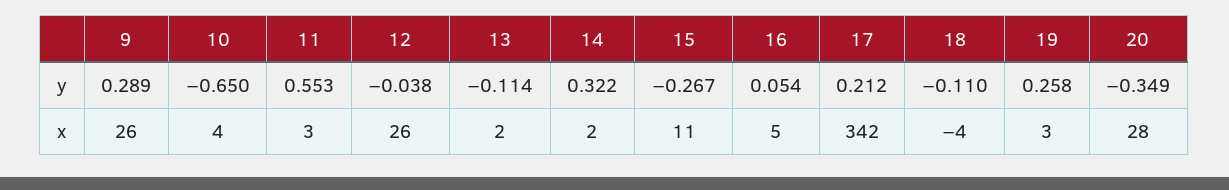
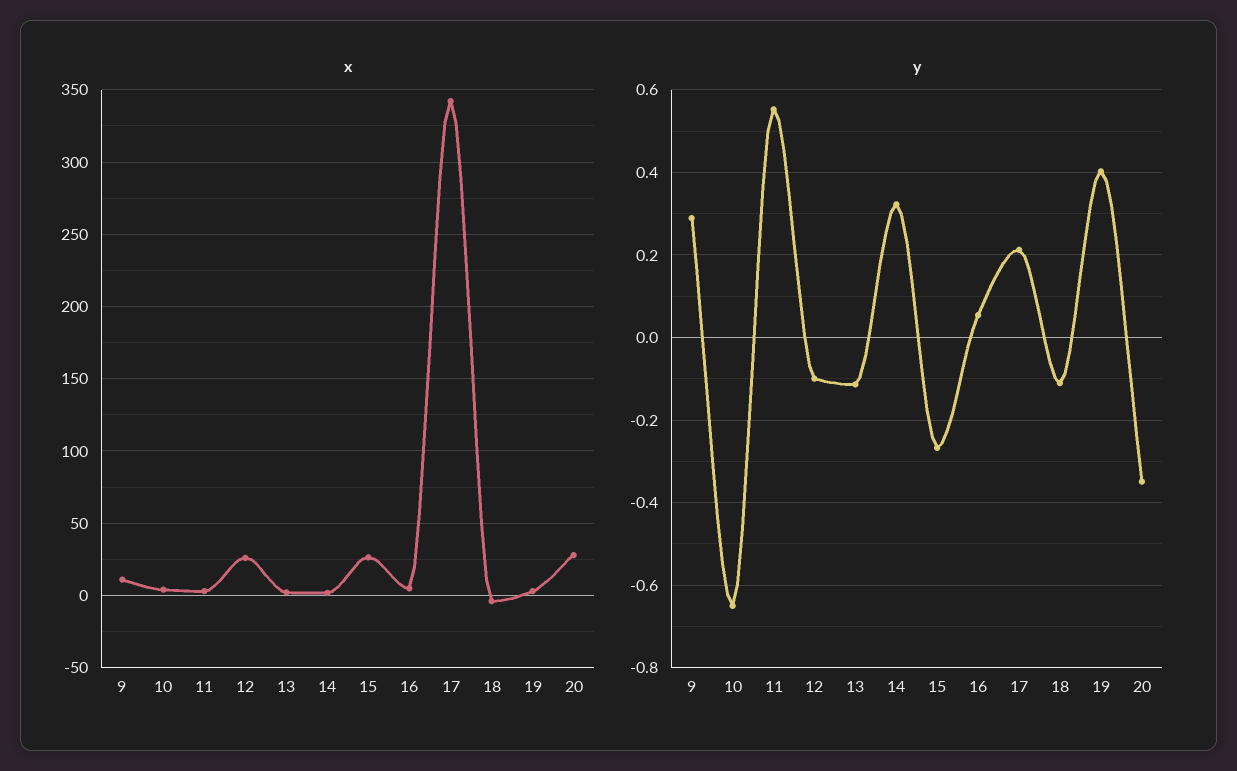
  {
    "y": {
      "9": 0.289,
      "10": -0.65,
      "11": 0.553,
-     "12": -0.038,
+     "12": -0.1,
      "13": -0.114,
      "14": 0.322,
      "15": -0.267,
      "16": 0.054,
      "17": 0.212,
      "18": -0.11,
-     "19": 0.258,
+     "19": 0.4,
      "20": -0.349
    },
    "x": {
-     "9": 26,
+     "9": 10,
      "10": 4,
      "11": 3,
      "12": 26,
      "13": 2,
      "14": 2,
-     "15": 11,
+     "15": 25,
      "16": 5,
      "17": 342,
      "18": -4,
      "19": 3,
      "20": 28
    }
  }

